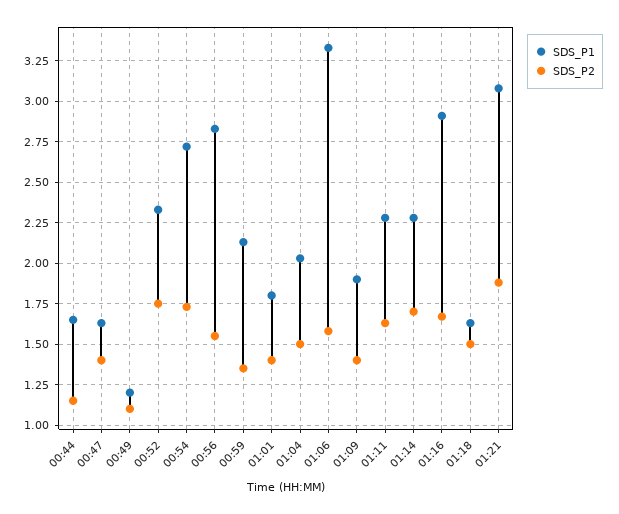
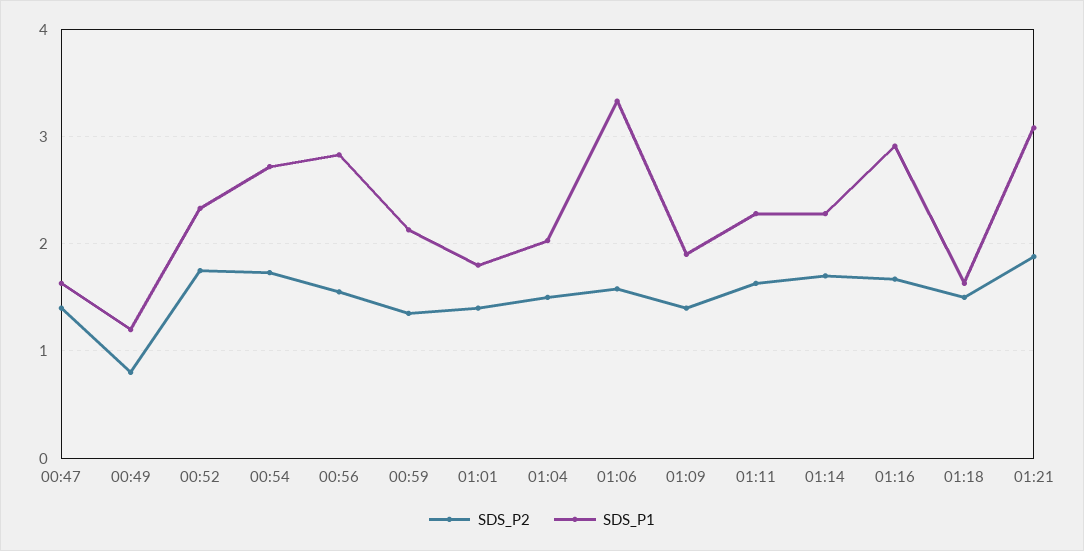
  {
    "SDS_P1": {
-     "00:44": 1.65,
      "00:47": 1.65,
      "00:49": 1.2,
      "00:52": 2.35,
      "00:54": 2.7,
      "00:56": 2.85,
      "00:59": 2.15,
      "01:01": 1.8,
      "01:04": 2.05,
      "01:06": 3.35,
      "01:09": 1.9,
      "01:11": 2.3,
      "01:14": 2.3,
      "01:16": 2.9,
      "01:18": 1.65,
      "01:21": 3.1
    },
    "SDS_P2": {
-     "00:44": 1.15,
      "00:47": 1.4,
-     "00:49": 1.1,
+     "00:49": 0.8,
      "00:52": 1.75,
      "00:54": 1.75,
      "00:56": 1.55,
      "00:59": 1.35,
      "01:01": 1.4,
      "01:04": 1.5,
      "01:06": 1.6,
      "01:09": 1.4,
      "01:11": 1.65,
      "01:14": 1.7,
      "01:16": 1.65,
      "01:18": 1.5,
      "01:21": 1.9
    }
  }

